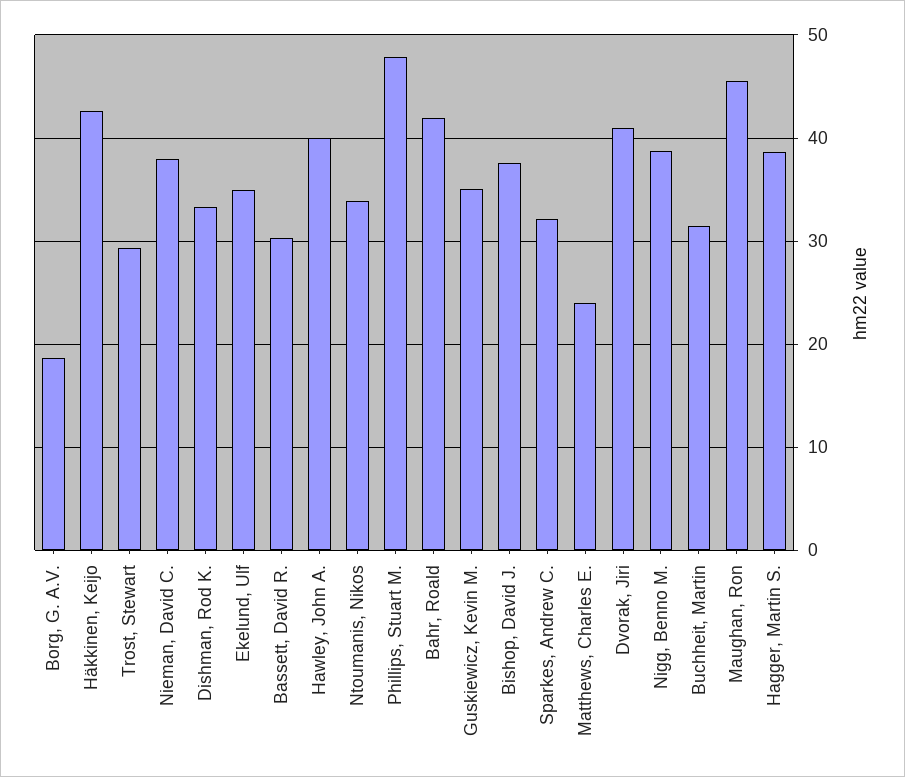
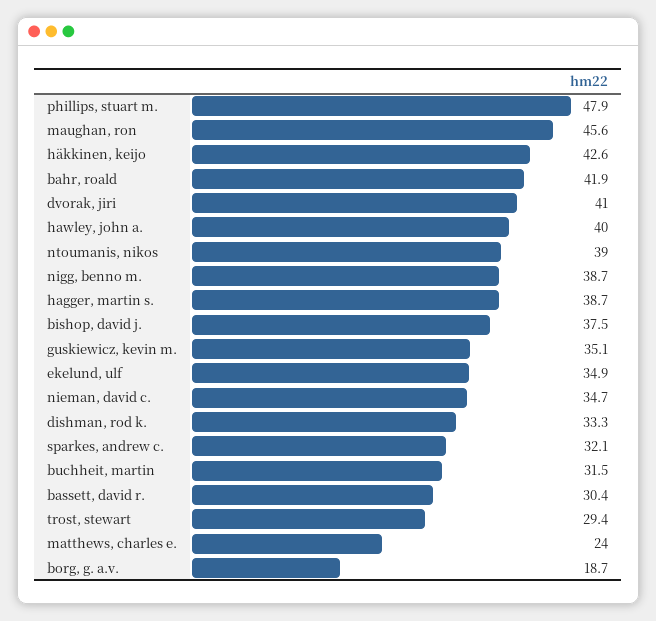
  {
    "Borg, G. A.V.": 18.7,
    "Häkkinen, Keijo": 42.6,
    "Trost, Stewart": 29.4,
-   "Nieman, David C.": 38,
+   "Nieman, David C.": 34.7,
    "Dishman, Rod K.": 33.3,
    "Ekelund, Ulf": 34.9,
    "Bassett, David R.": 30.4,
    "Hawley, John A.": 40,
-   "Ntoumanis, Nikos": 34,
+   "Ntoumanis, Nikos": 39,
    "Phillips, Stuart M.": 47.9,
    "Bahr, Roald": 41.9,
    "Guskiewicz, Kevin M.": 35.1,
    "Bishop, David J.": 37.5,
    "Sparkes, Andrew C.": 32.1,
    "Matthews, Charles E.": 24,
    "Dvorak, Jiri": 41,
    "Nigg, Benno M.": 38.7,
    "Buchheit, Martin": 31.5,
    "Maughan, Ron": 45.6,
    "Hagger, Martin S.": 38.7
  }

